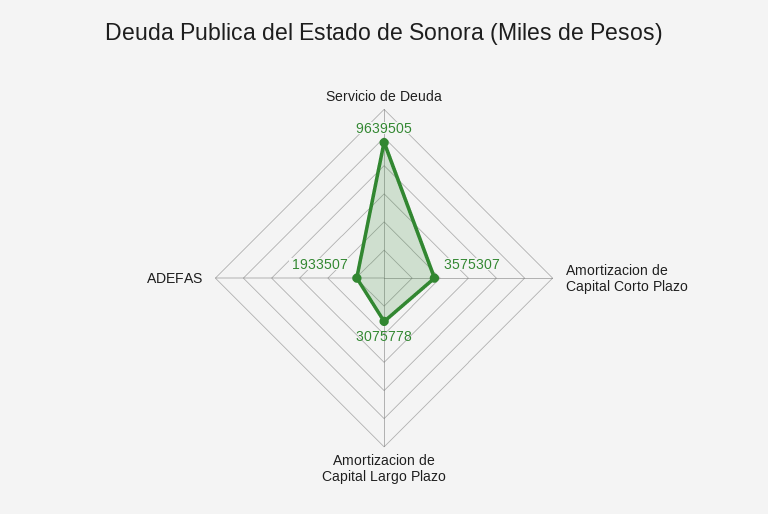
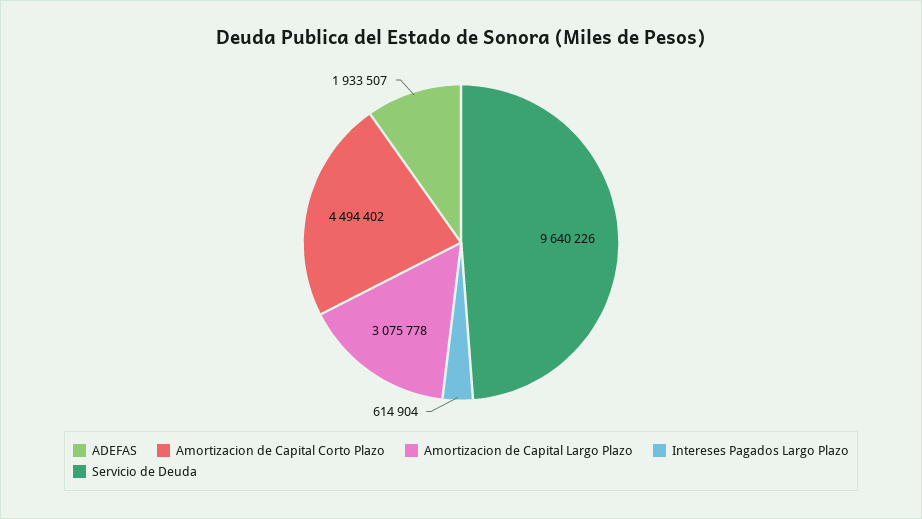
  {
-   "Servicio de Deuda": 9639505,
+   "Servicio de Deuda": 9640226,
-   "Amortizacion de Capital Corto Plazo": 3575307,
+   "Amortizacion de Capital Corto Plazo": 4494402,
    "Amortizacion de Capital Largo Plazo": 3075778,
-   "ADEFAS": 1933507
+   "ADEFAS": 1933507,
+   "Intereses Pagados Largo Plazo": 614904
  }

